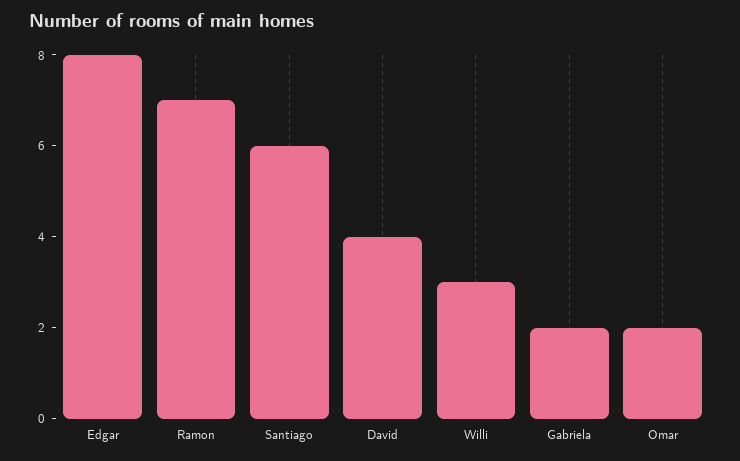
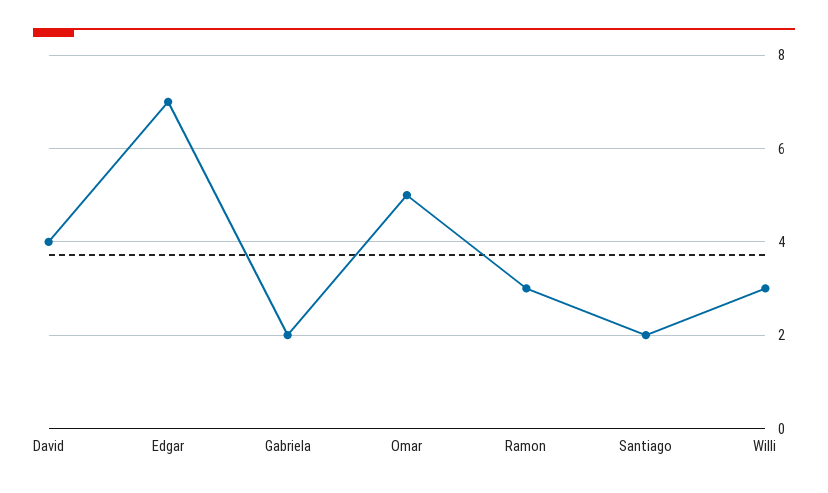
  {
-   "Edgar": 8,
+   "Edgar": 7,
-   "Ramon": 7,
+   "Ramon": 3,
-   "Santiago": 6,
+   "Santiago": 2,
    "David": 4,
    "Willi": 3,
    "Gabriela": 2,
-   "Omar": 2
+   "Omar": 5
  }

